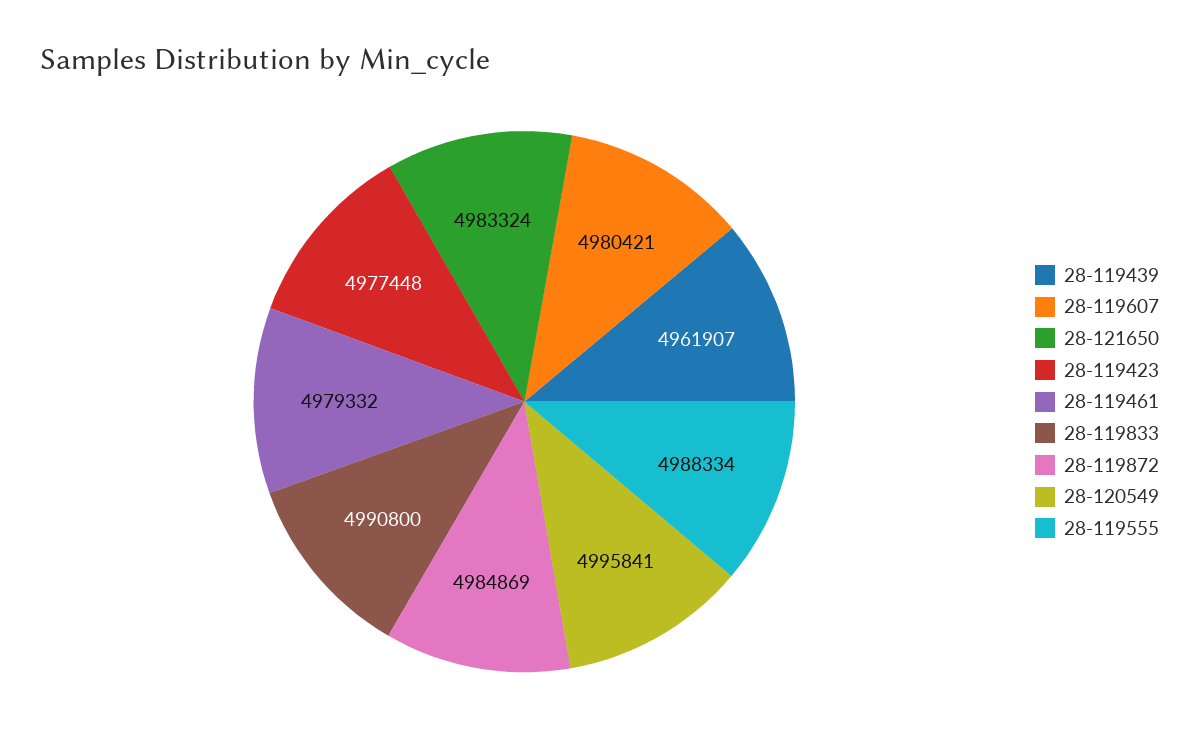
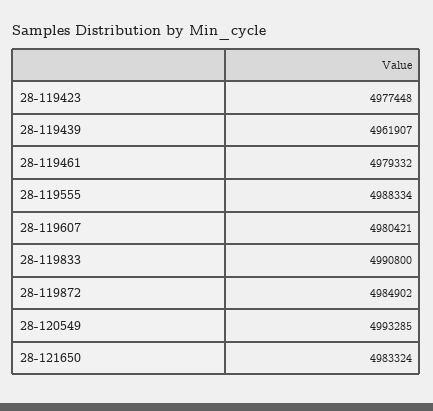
  {
    "28-119439": 4961907,
    "28-119607": 4980421,
    "28-121650": 4983324,
    "28-119423": 4977448,
    "28-119461": 4979332,
    "28-119833": 4990800,
-   "28-119872": 4984869,
+   "28-119872": 4984902,
-   "28-120549": 4995841,
+   "28-120549": 4993285,
    "28-119555": 4988334
  }

